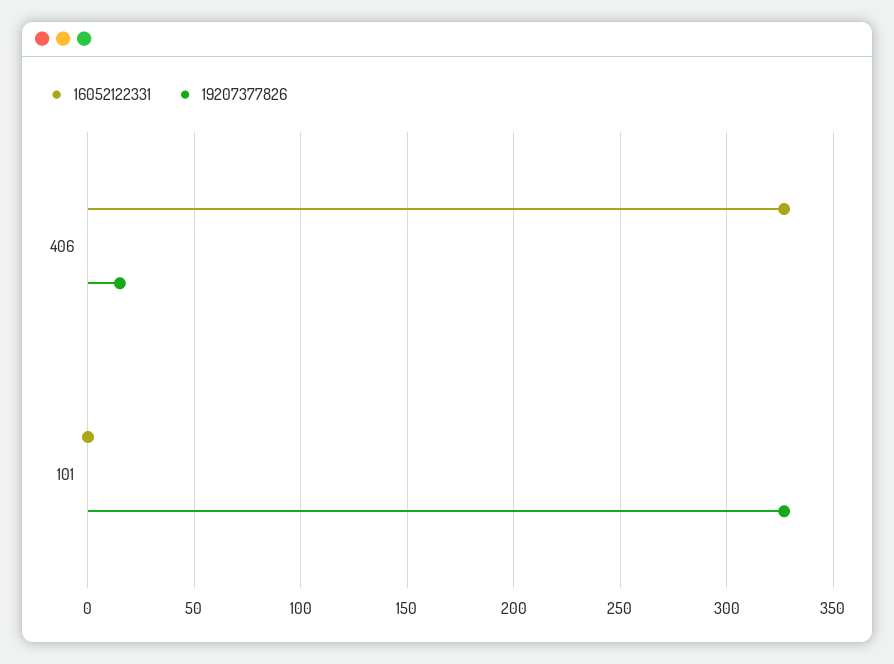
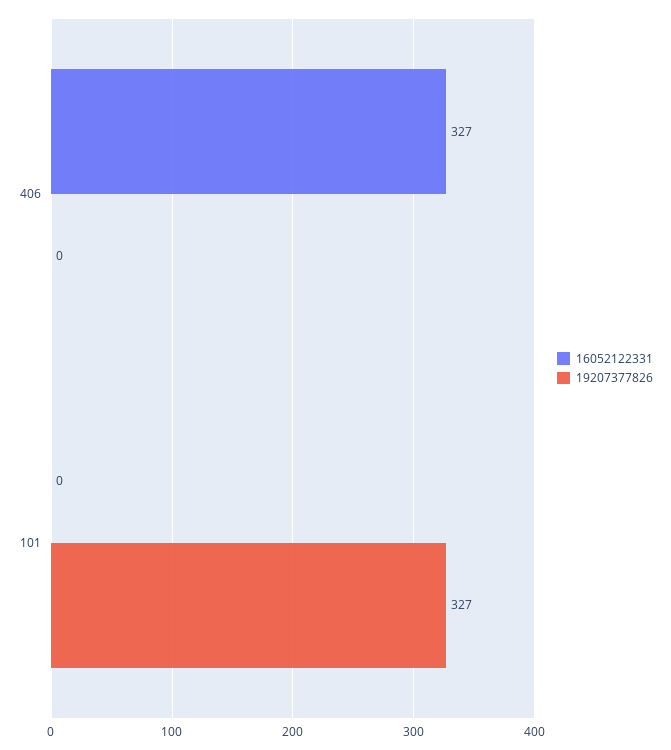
  {
    "16052122331": {
      "406": 327,
      "101": 0
    },
    "19207377826": {
-     "406": 15,
+     "406": 0,
      "101": 327
    }
  }

